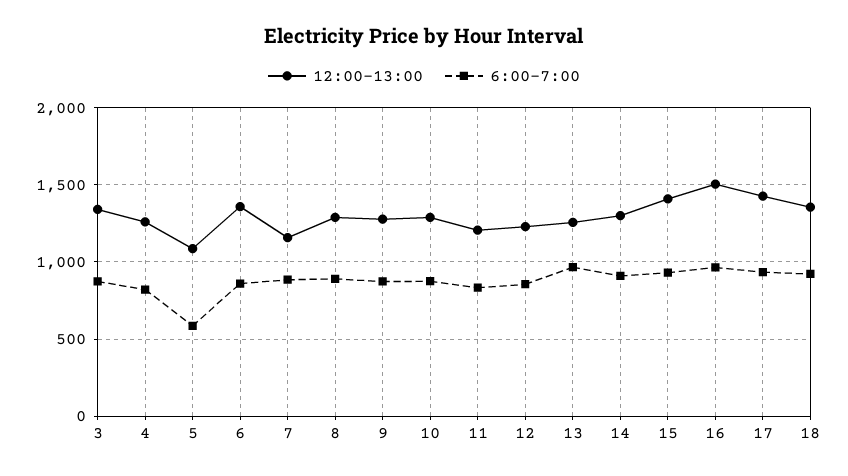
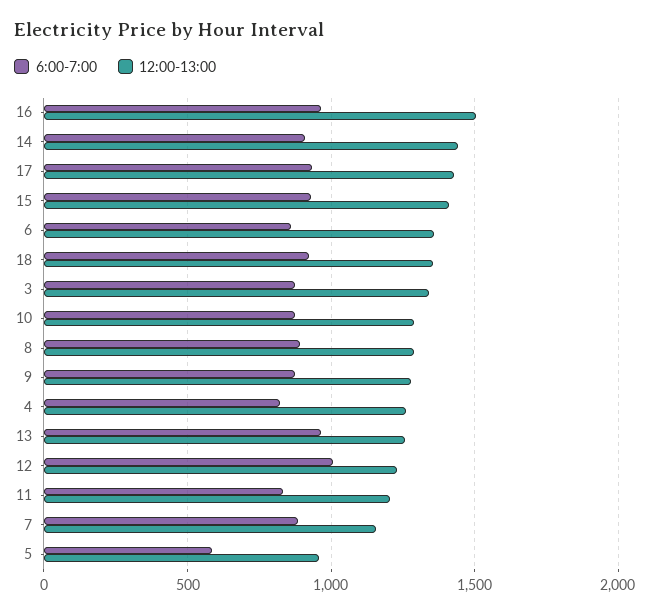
  {
    "12:00-13:00": {
      "3": 1350,
      "4": 1250,
-     "5": 1100,
+     "5": 950,
      "6": 1350,
      "7": 1150,
      "8": 1300,
      "9": 1300,
      "10": 1300,
      "11": 1200,
      "12": 1250,
      "13": 1250,
-     "14": 1300,
+     "14": 1450,
      "15": 1400,
      "16": 1500,
      "17": 1450,
      "18": 1350
    },
    "6:00-7:00": {
      "3": 850,
      "4": 800,
      "5": 600,
      "6": 850,
      "7": 900,
      "8": 900,
      "9": 850,
      "10": 900,
      "11": 850,
-     "12": 850,
+     "12": 1000,
      "13": 950,
      "14": 900,
      "15": 950,
      "16": 950,
      "17": 950,
      "18": 900
    }
  }

